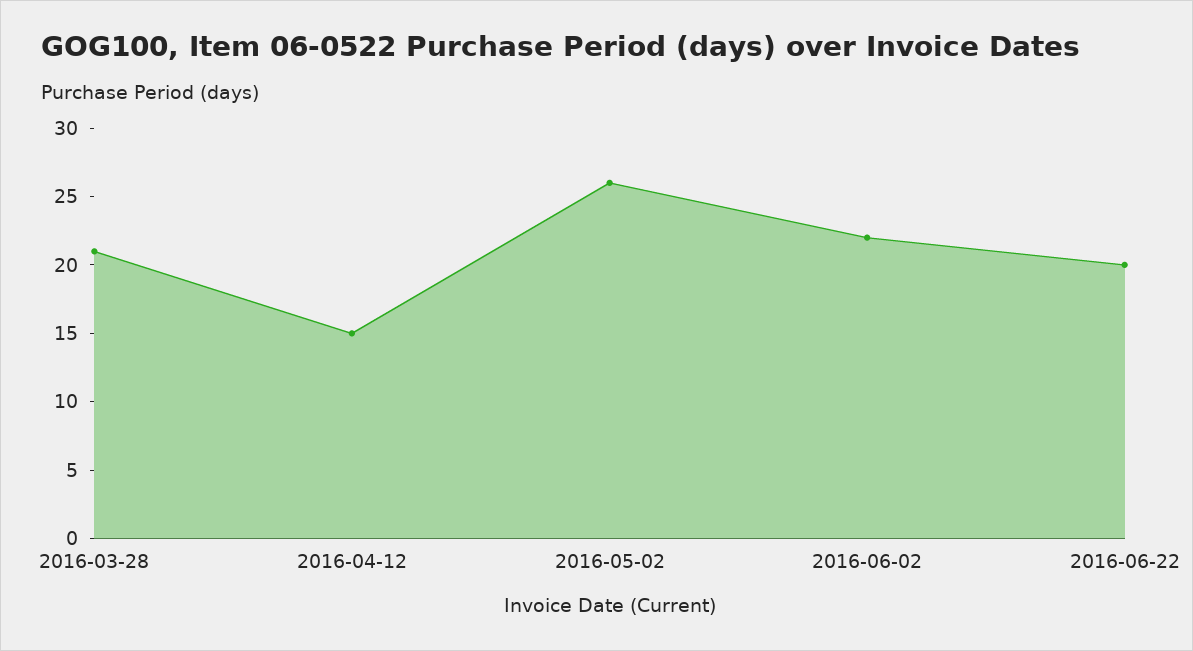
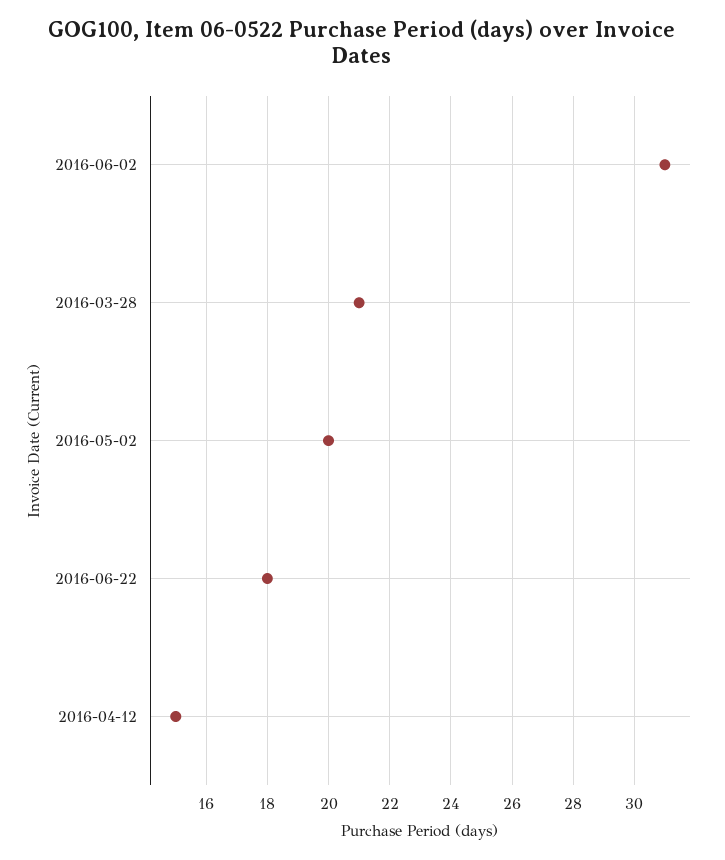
  {
    "2016-03-28": 21,
    "2016-04-12": 15,
-   "2016-05-02": 26,
+   "2016-05-02": 20,
-   "2016-06-02": 22,
+   "2016-06-02": 31,
-   "2016-06-22": 20
+   "2016-06-22": 18
  }

